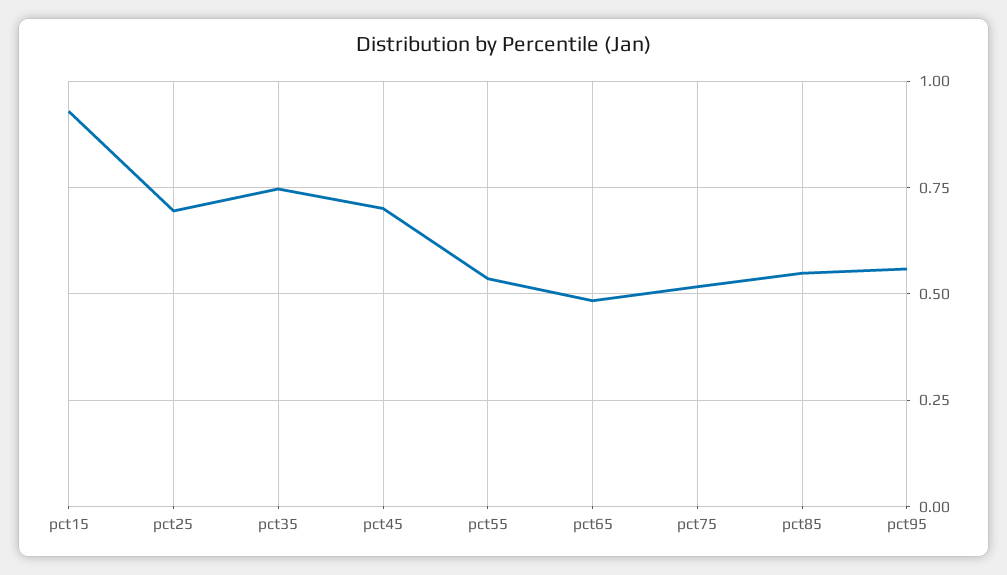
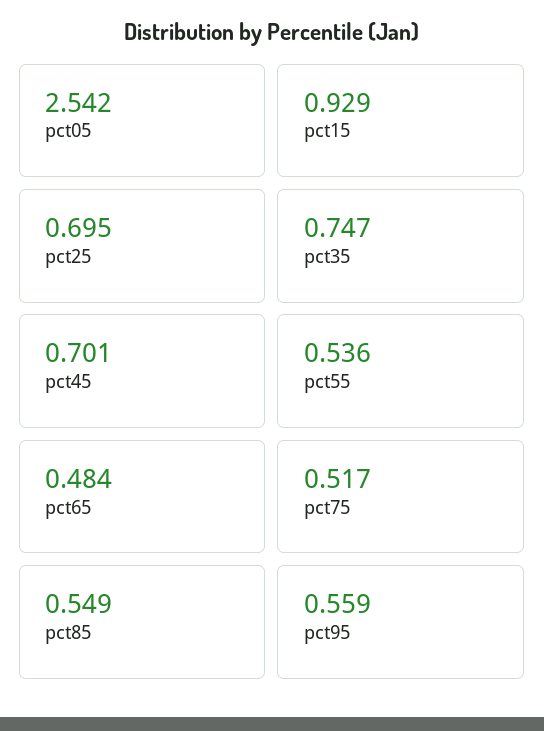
  {
    "pct15": 0.929,
    "pct25": 0.695,
    "pct35": 0.747,
    "pct45": 0.701,
    "pct55": 0.536,
    "pct65": 0.484,
    "pct75": 0.517,
    "pct85": 0.549,
-   "pct95": 0.559
+   "pct95": 0.559,
+   "pct05": 2.542
  }

